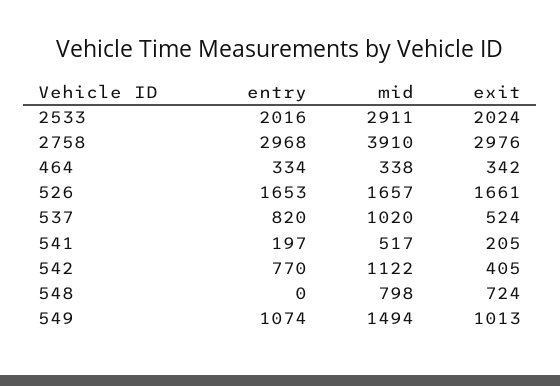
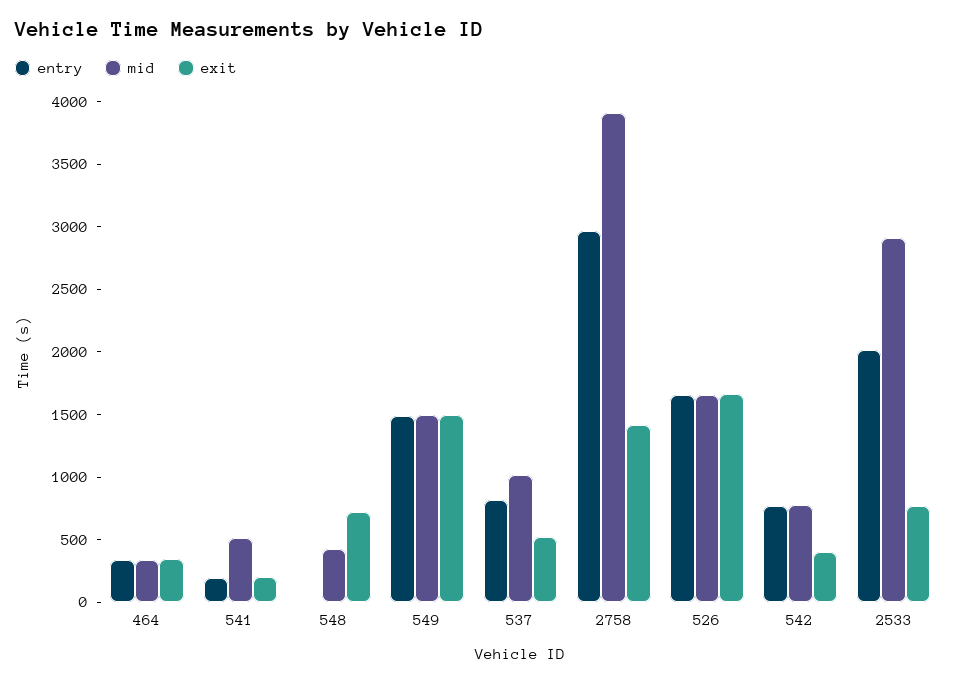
  {
    "entry": {
      "2533": 2016,
      "2758": 2968,
      "464": 334,
      "526": 1653,
      "537": 820,
      "541": 197,
      "542": 770,
      "548": 0,
-     "549": 1074
+     "549": 1500
    },
    "mid": {
      "2533": 2911,
      "2758": 3910,
      "464": 338,
      "526": 1657,
      "537": 1020,
      "541": 517,
-     "542": 1122,
+     "542": 800,
-     "548": 798,
+     "548": 400,
      "549": 1494
    },
    "exit": {
-     "2533": 2024,
+     "2533": 800,
-     "2758": 2976,
+     "2758": 1400,
      "464": 342,
      "526": 1661,
      "537": 524,
      "541": 205,
      "542": 405,
      "548": 724,
-     "549": 1013
+     "549": 1500
    }
  }

